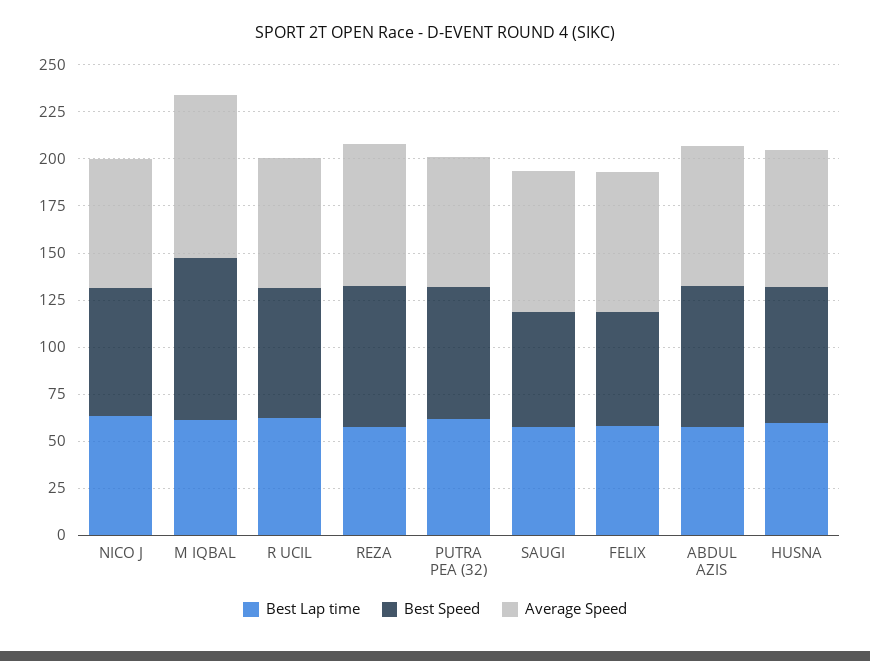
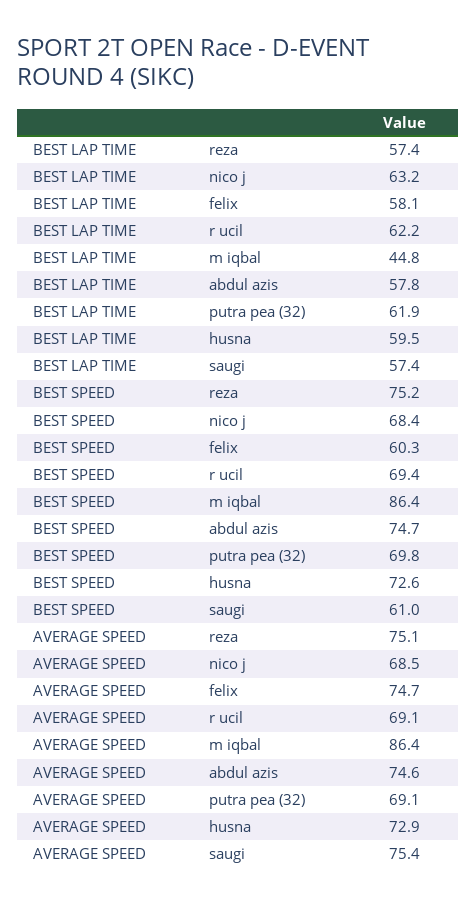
  {
    "Best Lap time": {
      "NICO J": 63.2,
-     "M IQBAL": 60,
+     "M IQBAL": 44.8,
      "R UCIL": 62.2,
      "REZA": 57.4,
      "PUTRA PEA (32)": 61.9,
      "SAUGI": 57.4,
      "FELIX": 58.1,
      "ABDUL AZIS": 57.8,
      "HUSNA": 59.5
    },
    "Best Speed": {
      "NICO J": 68.4,
      "M IQBAL": 86.4,
      "R UCIL": 69.4,
      "REZA": 75.2,
      "PUTRA PEA (32)": 69.8,
      "SAUGI": 61,
      "FELIX": 60.3,
      "ABDUL AZIS": 74.7,
      "HUSNA": 72.6
    },
    "Average Speed": {
      "NICO J": 68.5,
      "M IQBAL": 86.4,
      "R UCIL": 69.1,
      "REZA": 75.1,
      "PUTRA PEA (32)": 69.1,
      "SAUGI": 75.4,
      "FELIX": 74.7,
      "ABDUL AZIS": 74.6,
      "HUSNA": 72.9
    }
  }

